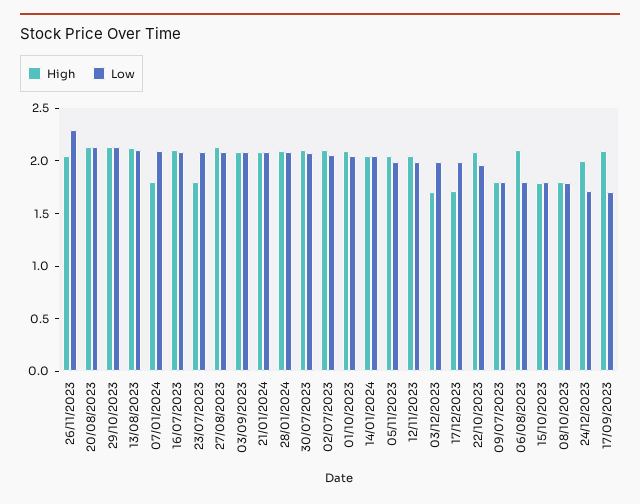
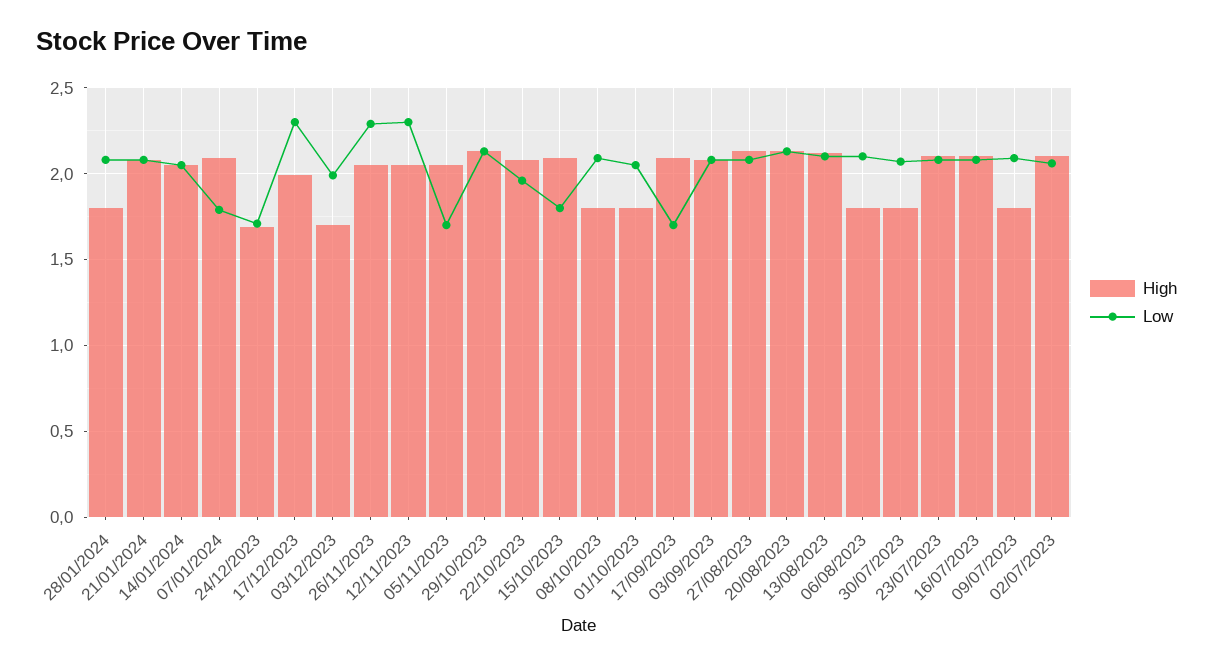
  {
    "High": {
      "26/11/2023": 2.05,
      "20/08/2023": 2.15,
      "29/10/2023": 2.15,
      "13/08/2023": 2.1,
-     "07/01/2024": 1.8,
+     "07/01/2024": 2.1,
      "16/07/2023": 2.1,
-     "23/07/2023": 1.8,
+     "23/07/2023": 2.1,
      "27/08/2023": 2.15,
      "03/09/2023": 2.1,
      "21/01/2024": 2.1,
-     "28/01/2024": 2.1,
+     "28/01/2024": 1.8,
-     "30/07/2023": 2.1,
+     "30/07/2023": 1.8,
      "02/07/2023": 2.1,
-     "01/10/2023": 2.1,
+     "01/10/2023": 1.8,
      "14/01/2024": 2.05,
      "05/11/2023": 2.05,
      "12/11/2023": 2.05,
      "03/12/2023": 1.7,
-     "17/12/2023": 1.7,
+     "17/12/2023": 2,
      "22/10/2023": 2.1,
      "09/07/2023": 1.8,
-     "06/08/2023": 2.1,
+     "06/08/2023": 1.8,
-     "15/10/2023": 1.8,
+     "15/10/2023": 2.1,
      "08/10/2023": 1.8,
-     "24/12/2023": 2,
+     "24/12/2023": 1.7,
      "17/09/2023": 2.1
    },
    "Low": {
      "26/11/2023": 2.3,
      "20/08/2023": 2.15,
      "29/10/2023": 2.15,
      "13/08/2023": 2.1,
-     "07/01/2024": 2.1,
+     "07/01/2024": 1.8,
      "16/07/2023": 2.1,
      "23/07/2023": 2.1,
      "27/08/2023": 2.1,
      "03/09/2023": 2.1,
      "21/01/2024": 2.1,
      "28/01/2024": 2.1,
      "30/07/2023": 2.05,
      "02/07/2023": 2.05,
      "01/10/2023": 2.05,
      "14/01/2024": 2.05,
-     "05/11/2023": 2,
+     "05/11/2023": 1.7,
-     "12/11/2023": 2,
+     "12/11/2023": 2.3,
      "03/12/2023": 2,
-     "17/12/2023": 2,
+     "17/12/2023": 2.3,
      "22/10/2023": 1.95,
-     "09/07/2023": 1.8,
+     "09/07/2023": 2.1,
-     "06/08/2023": 1.8,
+     "06/08/2023": 2.1,
      "15/10/2023": 1.8,
-     "08/10/2023": 1.8,
+     "08/10/2023": 2.1,
      "24/12/2023": 1.7,
      "17/09/2023": 1.7
    }
  }

